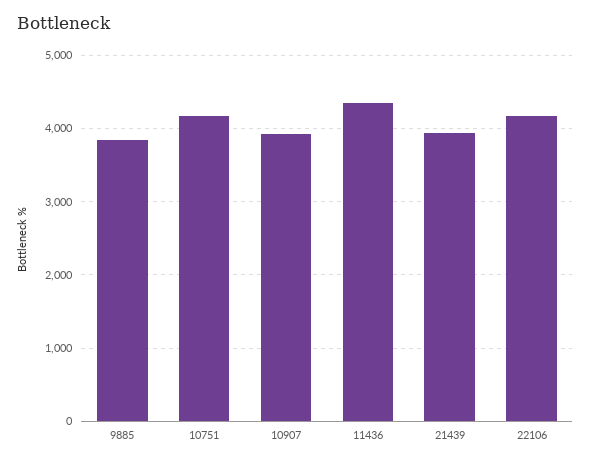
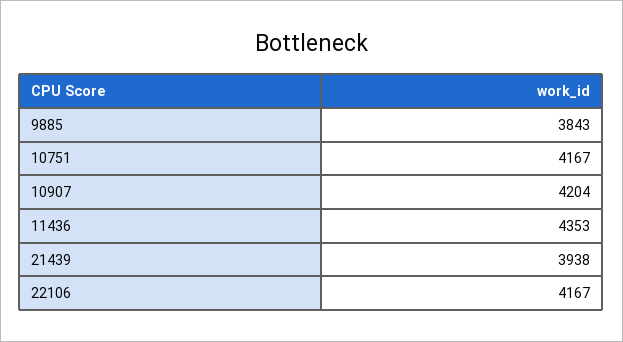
  {
    "9885": 3843,
    "10751": 4167,
-   "10907": 3900,
+   "10907": 4204,
    "11436": 4353,
    "21439": 3938,
    "22106": 4167
  }

